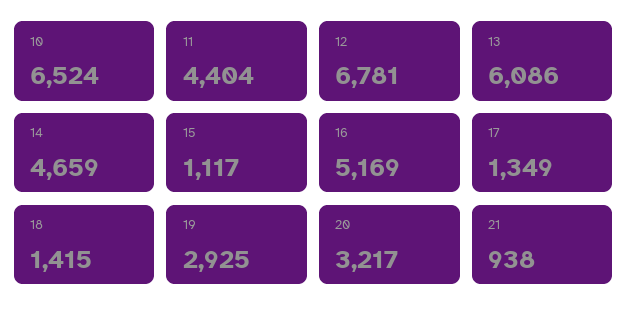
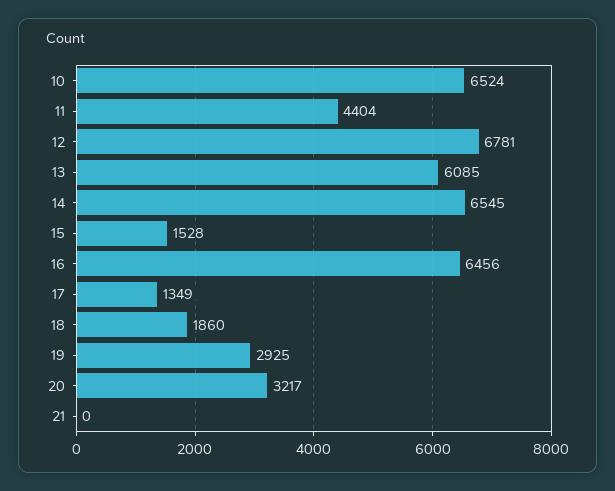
  {
    "10": 6524,
    "11": 4404,
    "12": 6781,
-   "13": 6086,
+   "13": 6085,
-   "14": 4659,
+   "14": 6545,
-   "15": 1117,
+   "15": 1528,
-   "16": 5169,
+   "16": 6456,
    "17": 1349,
-   "18": 1415,
+   "18": 1860,
    "19": 2925,
    "20": 3217,
-   "21": 938
+   "21": 0
  }

